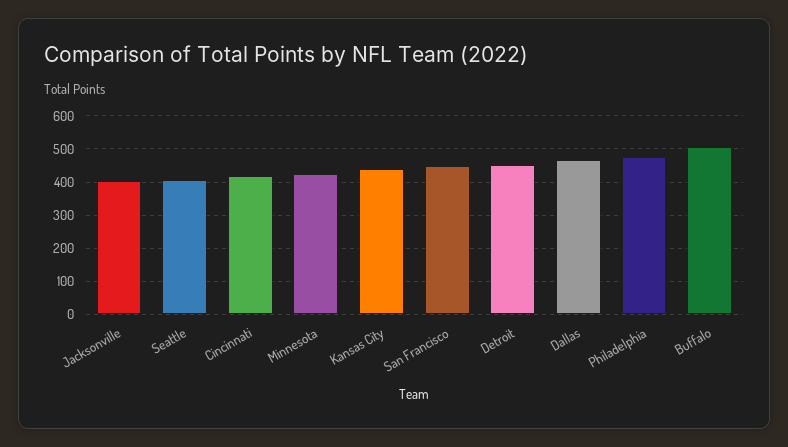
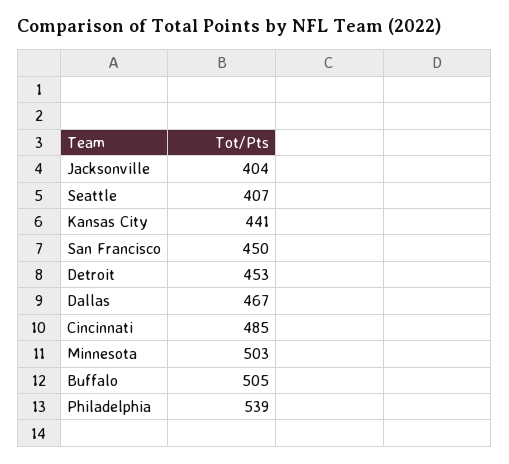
  {
    "Jacksonville": 404,
    "Seattle": 407,
-   "Cincinnati": 420,
+   "Cincinnati": 485,
-   "Minnesota": 420,
+   "Minnesota": 503,
    "Kansas City": 441,
    "San Francisco": 450,
    "Detroit": 453,
    "Dallas": 467,
-   "Philadelphia": 480,
+   "Philadelphia": 539,
    "Buffalo": 505
  }

